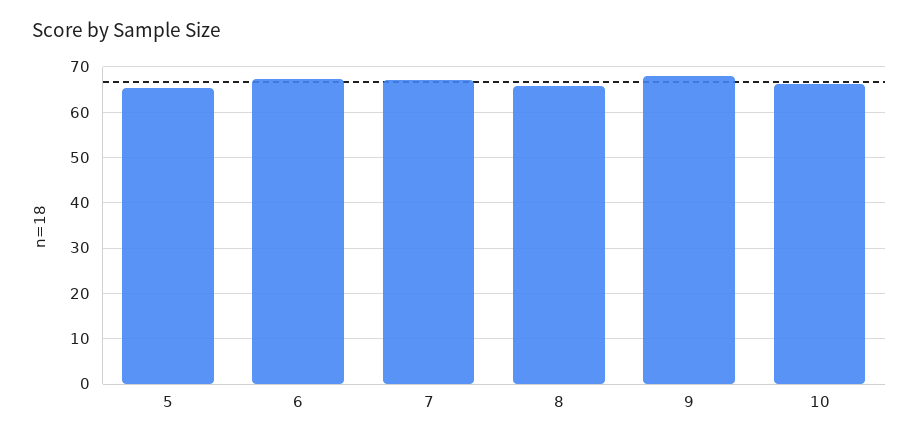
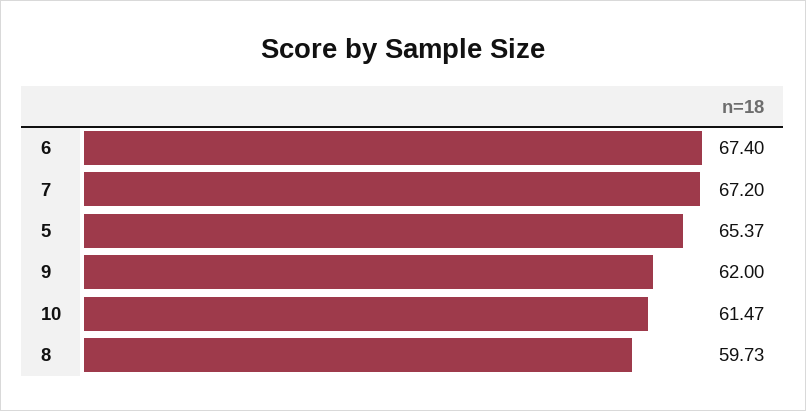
  {
    "5": 65.37,
    "6": 67.4,
    "7": 67.2,
-   "8": 66,
+   "8": 59.73,
-   "9": 68,
+   "9": 62,
-   "10": 66
+   "10": 61.47
  }

